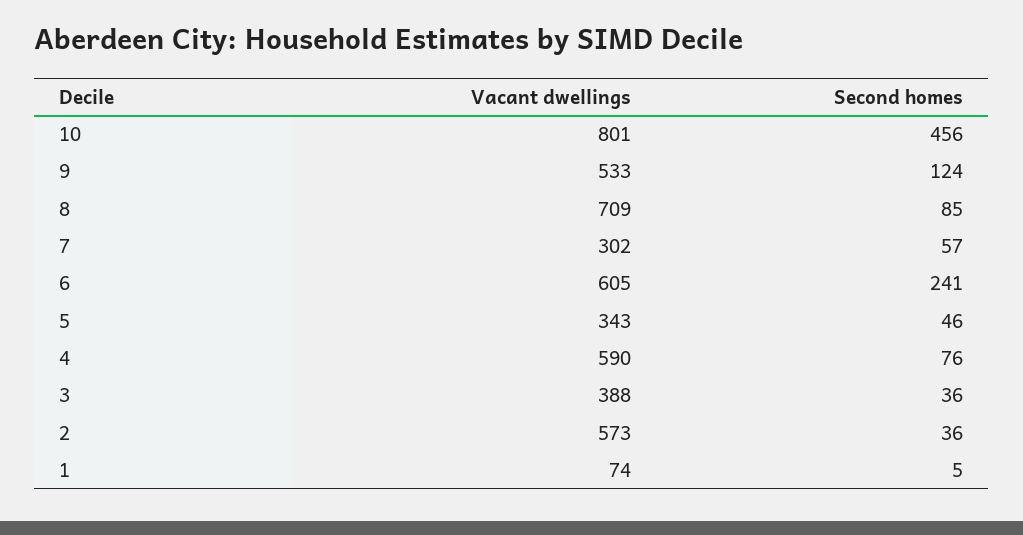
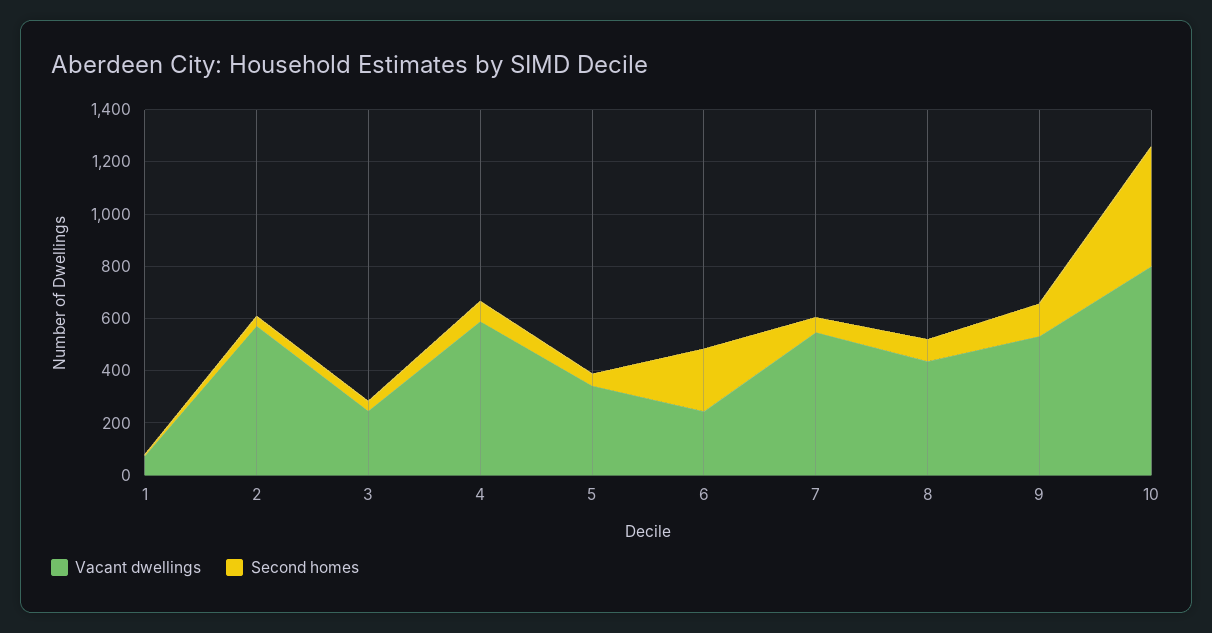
  {
    "Vacant dwellings": {
      "10": 801,
      "9": 533,
-     "8": 709,
+     "8": 450,
-     "7": 302,
+     "7": 550,
-     "6": 605,
+     "6": 250,
      "5": 343,
      "4": 590,
-     "3": 388,
+     "3": 250,
      "2": 573,
      "1": 74
    },
    "Second homes": {
      "10": 456,
      "9": 124,
      "8": 85,
      "7": 57,
      "6": 241,
      "5": 46,
      "4": 76,
      "3": 36,
      "2": 36,
      "1": 5
    }
  }

